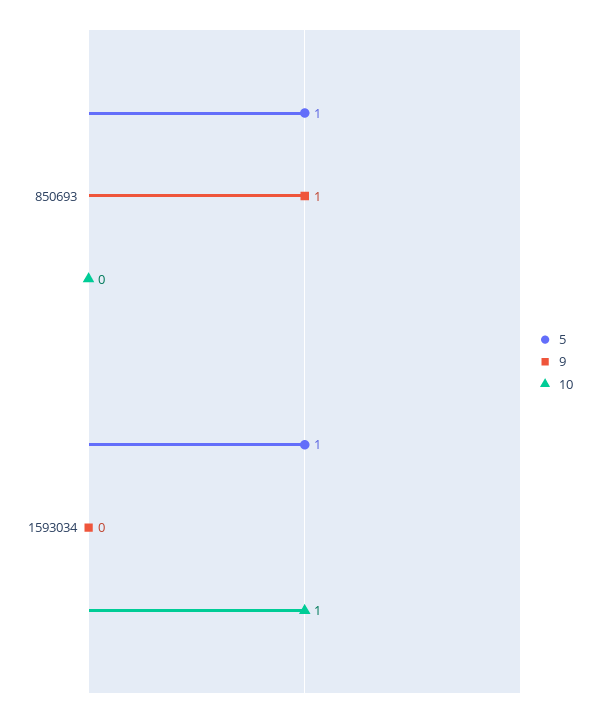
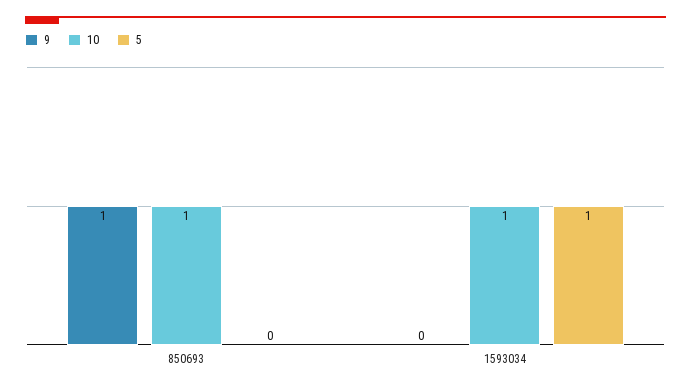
  {
    "5": {
-     "850693": 1,
+     "850693": 0,
      "1593034": 1
    },
    "9": {
      "850693": 1,
      "1593034": 0
    },
    "10": {
-     "850693": 0,
+     "850693": 1,
      "1593034": 1
    }
  }

